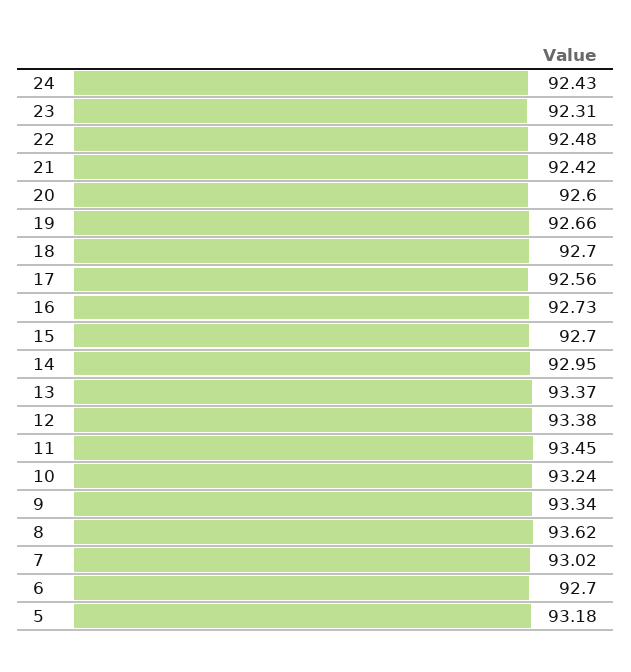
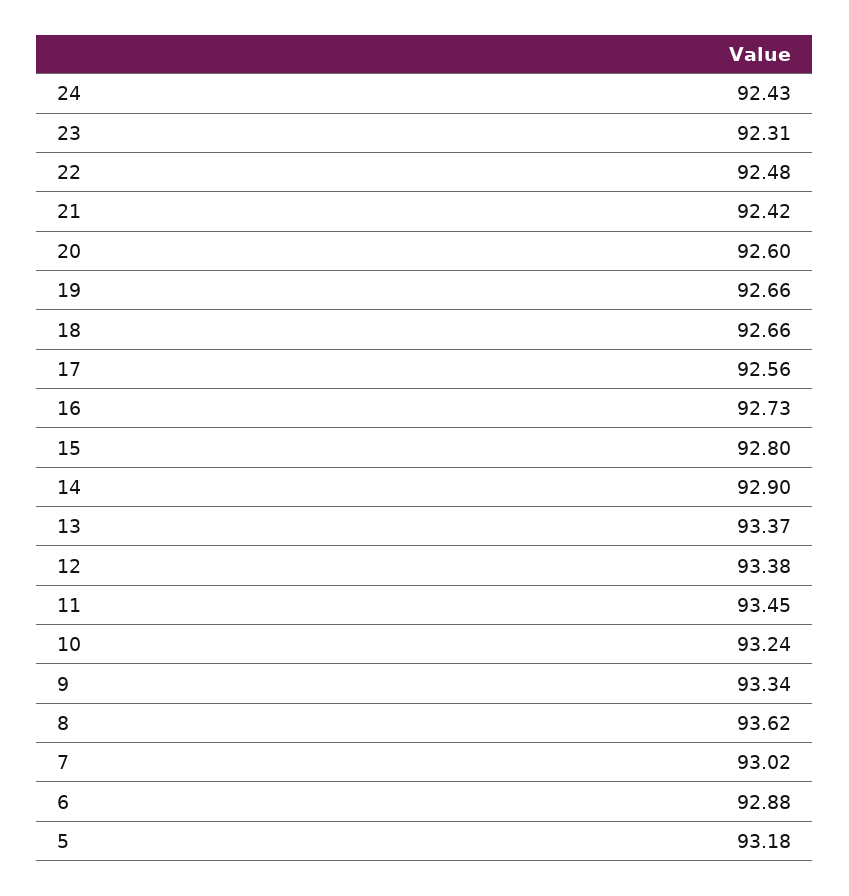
  {
    "24": 92.43,
    "23": 92.31,
    "22": 92.48,
    "21": 92.42,
    "20": 92.6,
    "19": 92.66,
-   "18": 92.7,
+   "18": 92.66,
    "17": 92.56,
    "16": 92.73,
-   "15": 92.7,
+   "15": 92.8,
-   "14": 92.95,
+   "14": 92.9,
    "13": 93.37,
    "12": 93.38,
    "11": 93.45,
    "10": 93.24,
    "9": 93.34,
    "8": 93.62,
    "7": 93.02,
-   "6": 92.7,
+   "6": 92.88,
    "5": 93.18
  }

